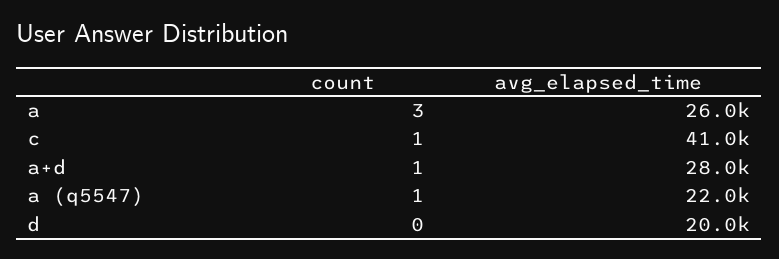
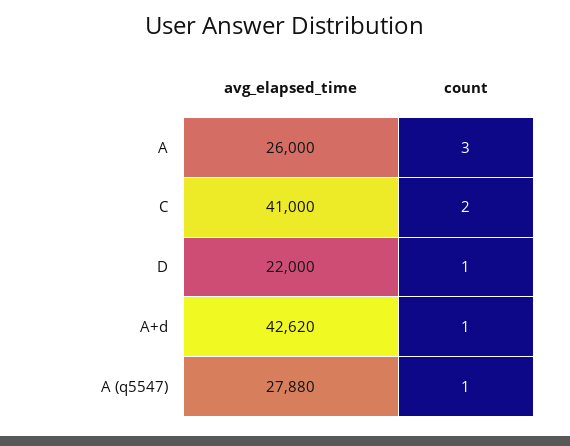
  {
    "count": {
      "a": 3,
-     "c": 1,
+     "c": 2,
      "a+d": 1,
      "a (q5547)": 1,
-     "d": 0
+     "d": 1
    },
    "avg_elapsed_time": {
      "a": 26000,
      "c": 41000,
-     "a+d": 28000,
+     "a+d": 42620,
-     "a (q5547)": 22000,
+     "a (q5547)": 27880,
-     "d": 20000
+     "d": 22000
    }
  }

